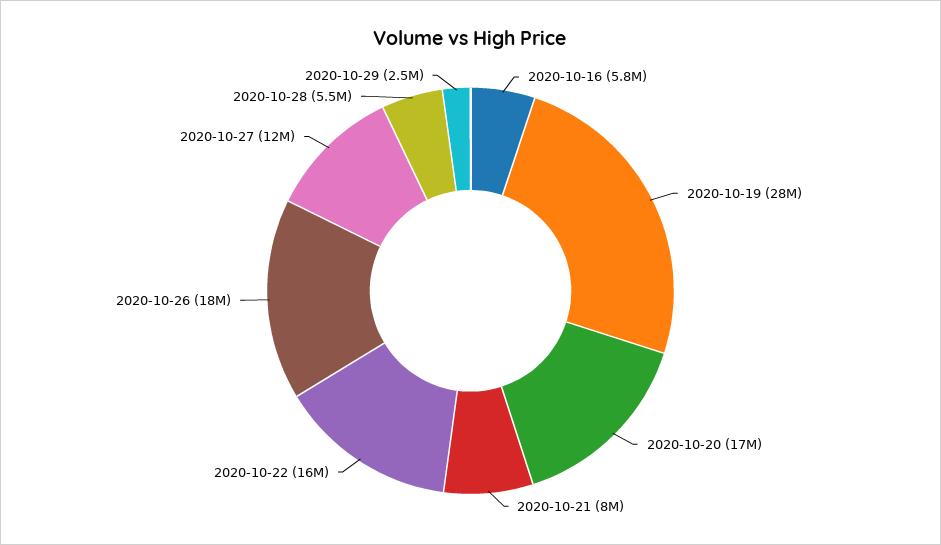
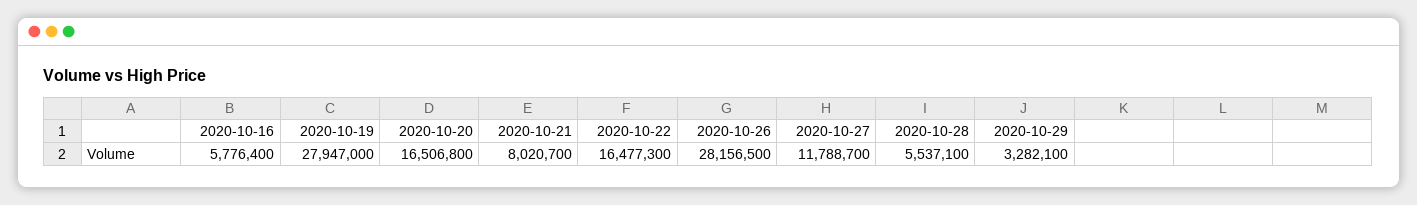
  {
    "2020-10-16": 5776400,
    "2020-10-19": 27947000,
    "2020-10-20": 16506800,
    "2020-10-21": 8020700,
    "2020-10-22": 16477300,
-   "2020-10-26": 18000000,
+   "2020-10-26": 28156500,
    "2020-10-27": 11788700,
    "2020-10-28": 5537100,
-   "2020-10-29": 2500000
+   "2020-10-29": 3282100
  }

